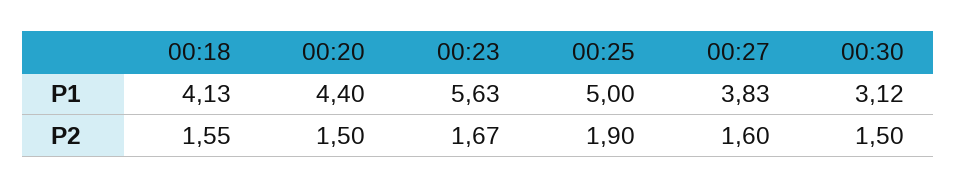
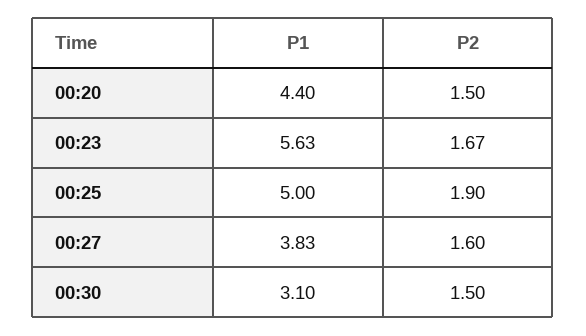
  {
-   "00:18": {
-     "P1": 4.13,
-     "P2": 1.55
-   },
    "00:20": {
      "P1": 4.4,
      "P2": 1.5
    },
    "00:23": {
      "P1": 5.63,
      "P2": 1.67
    },
    "00:25": {
      "P1": 5,
      "P2": 1.9
    },
    "00:27": {
      "P1": 3.83,
      "P2": 1.6
    },
    "00:30": {
-     "P1": 3.12,
+     "P1": 3.1,
      "P2": 1.5
    }
  }

